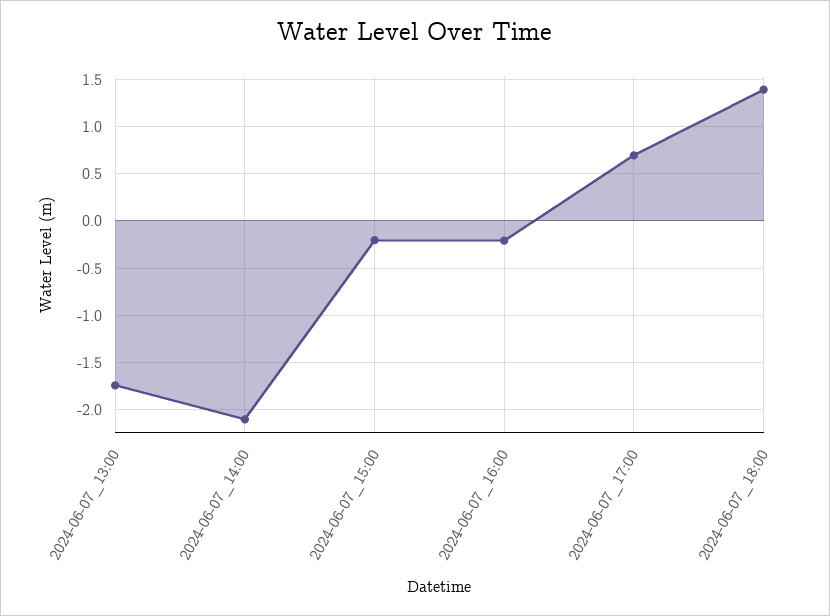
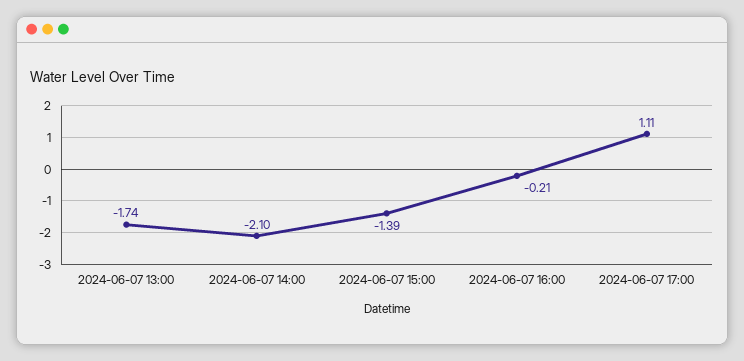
  {
    "2024-06-07_13:00": -1.74,
    "2024-06-07_14:00": -2.1,
-   "2024-06-07_15:00": -0.2,
+   "2024-06-07_15:00": -1.39,
    "2024-06-07_16:00": -0.21,
-   "2024-06-07_17:00": 0.7,
+   "2024-06-07_17:00": 1.11
-   "2024-06-07_18:00": 1.4
  }

